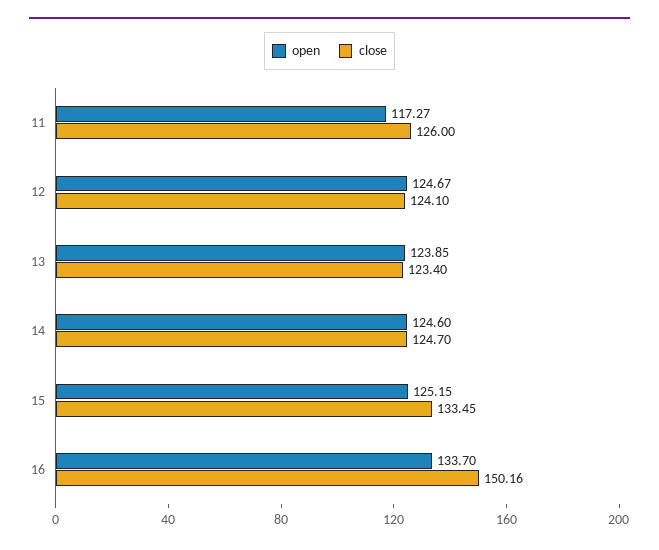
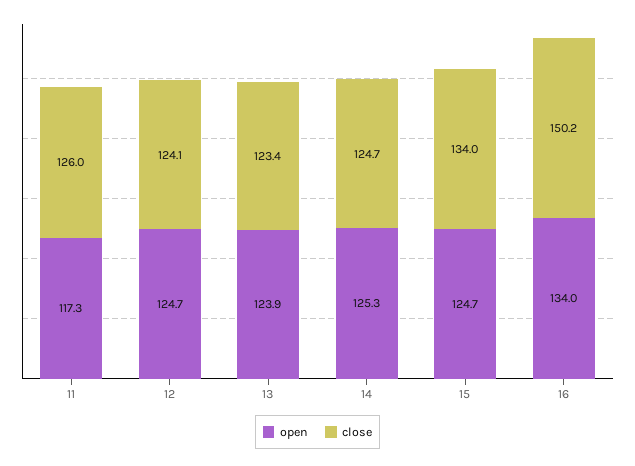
  {
    "open": {
      "11": 117.27,
      "12": 124.67,
      "13": 123.85,
-     "14": 124.6,
+     "14": 125.3,
-     "15": 125.15,
+     "15": 124.7,
-     "16": 133.7
+     "16": 134
    },
    "close": {
      "11": 126,
      "12": 124.1,
      "13": 123.4,
      "14": 124.7,
-     "15": 133.45,
+     "15": 134,
      "16": 150.16
    }
  }

